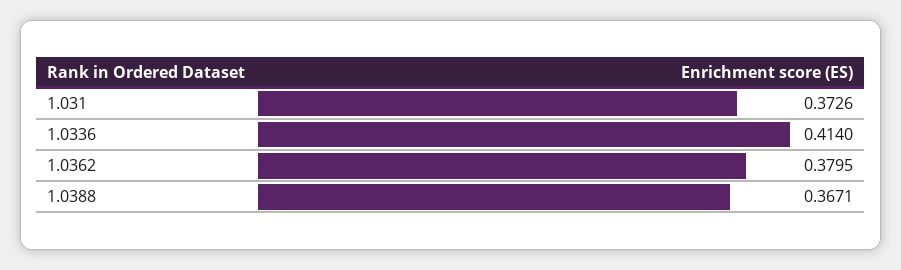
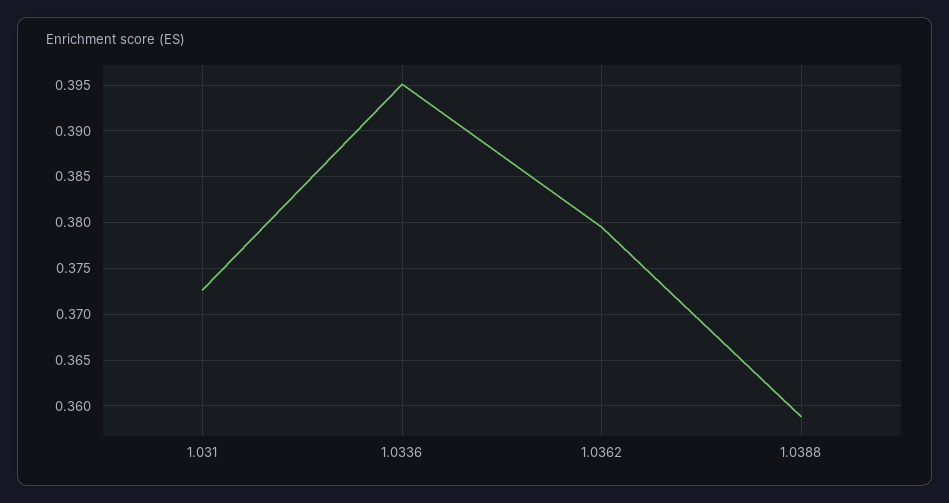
  {
    "1.031": 0.3726,
-   "1.0336": 0.414,
+   "1.0336": 0.395,
    "1.0362": 0.3795,
-   "1.0388": 0.3671
+   "1.0388": 0.359
  }

